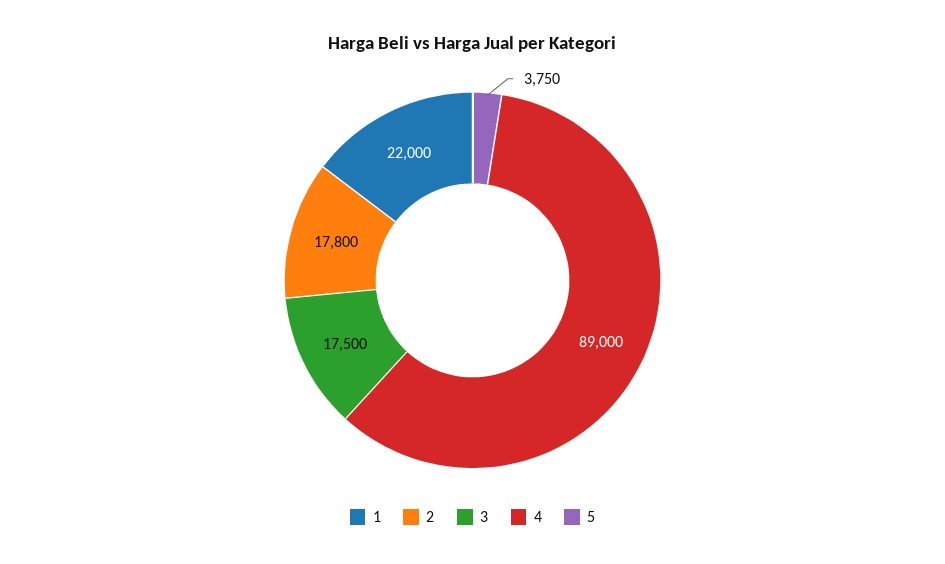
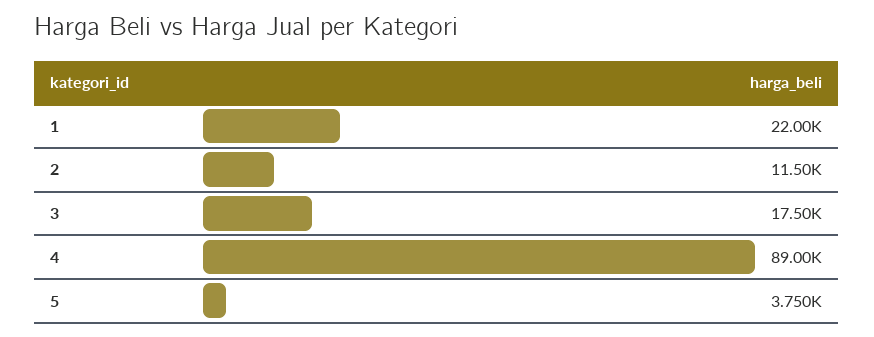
  {
    "1": 22000,
-   "2": 17800,
+   "2": 11500,
    "3": 17500,
    "4": 89000,
    "5": 3750
  }

